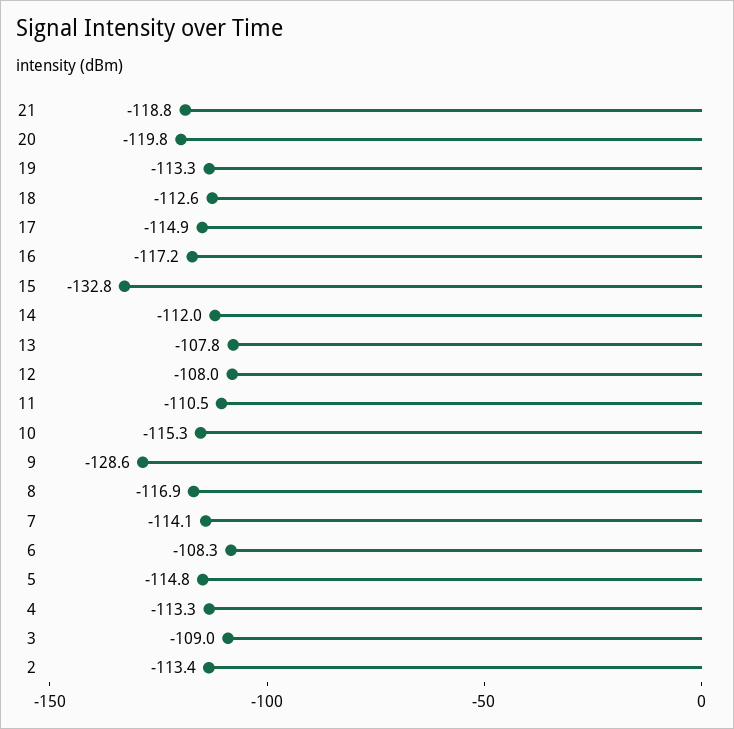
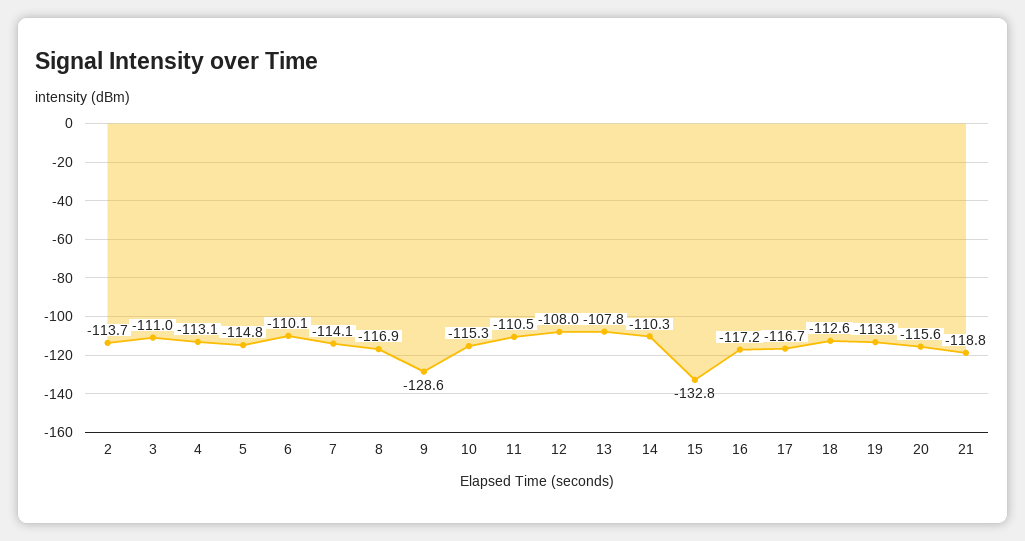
  {
    "21": -118.8,
-   "20": -119.8,
+   "20": -115.6,
    "19": -113.3,
    "18": -112.6,
-   "17": -114.9,
+   "17": -116.7,
    "16": -117.2,
    "15": -132.8,
-   "14": -112,
+   "14": -110.3,
    "13": -107.8,
    "12": -108,
    "11": -110.5,
    "10": -115.3,
    "9": -128.6,
    "8": -116.9,
    "7": -114.1,
-   "6": -108.3,
+   "6": -110.1,
    "5": -114.8,
-   "4": -113.3,
+   "4": -113.1,
-   "3": -109,
+   "3": -111,
-   "2": -113.4
+   "2": -113.7
  }

